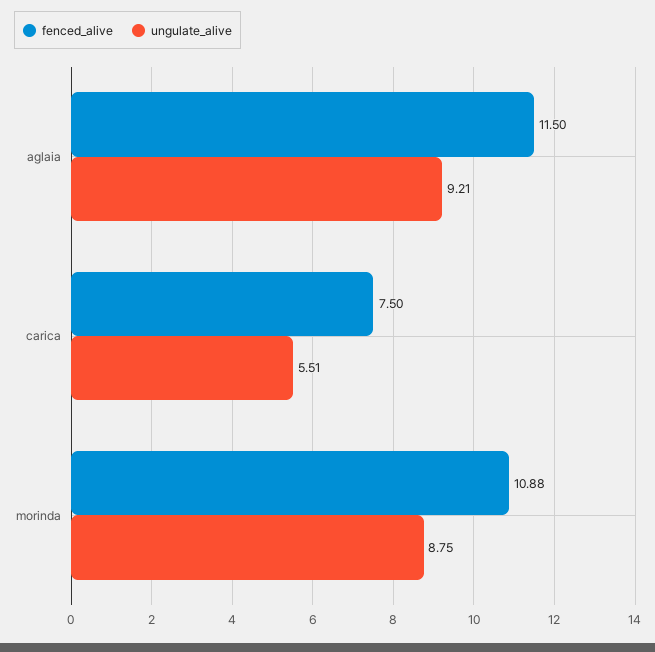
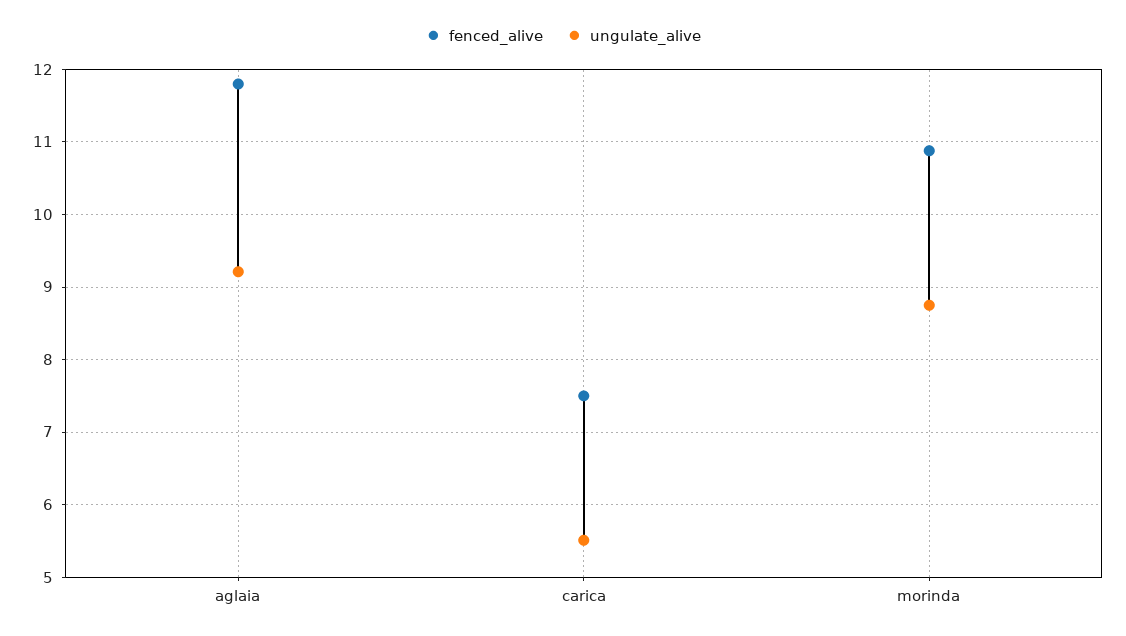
  {
    "fenced_alive": {
-     "aglaia": 11.5,
+     "aglaia": 11.8,
      "carica": 7.5,
      "morinda": 10.88
    },
    "ungulate_alive": {
      "aglaia": 9.21,
      "carica": 5.51,
      "morinda": 8.75
    }
  }

